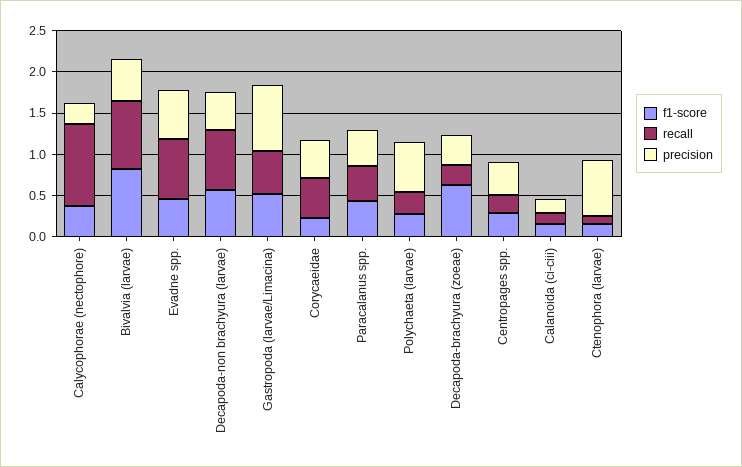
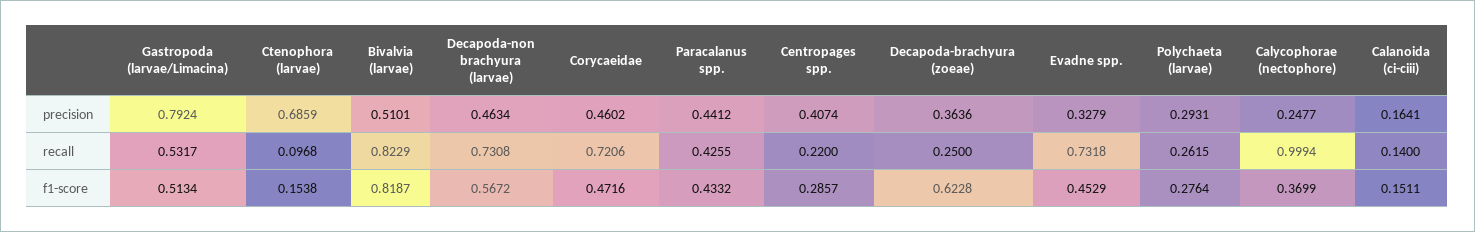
  {
    "f1-score": {
      "Calycophorae (nectophore)": 0.3699,
      "Bivalvia (larvae)": 0.8187,
      "Evadne spp.": 0.4529,
      "Decapoda-non brachyura (larvae)": 0.5672,
      "Gastropoda (larvae/Limacina)": 0.5134,
-     "Corycaeidae": 0.2,
+     "Corycaeidae": 0.4716,
      "Paracalanus spp.": 0.4332,
      "Polychaeta (larvae)": 0.2764,
      "Decapoda-brachyura (zoeae)": 0.6228,
      "Centropages spp.": 0.2857,
      "Calanoida (ci-ciii)": 0.1511,
      "Ctenophora (larvae)": 0.1538
    },
    "recall": {
      "Calycophorae (nectophore)": 0.9994,
      "Bivalvia (larvae)": 0.8229,
      "Evadne spp.": 0.7318,
      "Decapoda-non brachyura (larvae)": 0.7308,
      "Gastropoda (larvae/Limacina)": 0.5317,
-     "Corycaeidae": 0.5,
+     "Corycaeidae": 0.7206,
      "Paracalanus spp.": 0.4255,
      "Polychaeta (larvae)": 0.2615,
      "Decapoda-brachyura (zoeae)": 0.25,
      "Centropages spp.": 0.22,
      "Calanoida (ci-ciii)": 0.14,
      "Ctenophora (larvae)": 0.0968
    },
    "precision": {
      "Calycophorae (nectophore)": 0.2477,
      "Bivalvia (larvae)": 0.5101,
-     "Evadne spp.": 0.6,
+     "Evadne spp.": 0.3279,
      "Decapoda-non brachyura (larvae)": 0.4634,
      "Gastropoda (larvae/Limacina)": 0.7924,
      "Corycaeidae": 0.4602,
      "Paracalanus spp.": 0.4412,
-     "Polychaeta (larvae)": 0.6,
+     "Polychaeta (larvae)": 0.2931,
      "Decapoda-brachyura (zoeae)": 0.3636,
      "Centropages spp.": 0.4074,
      "Calanoida (ci-ciii)": 0.1641,
      "Ctenophora (larvae)": 0.6859
    }
  }

